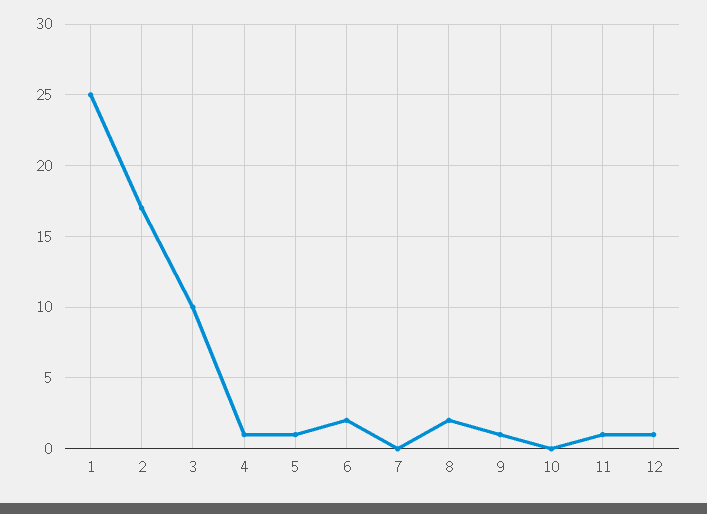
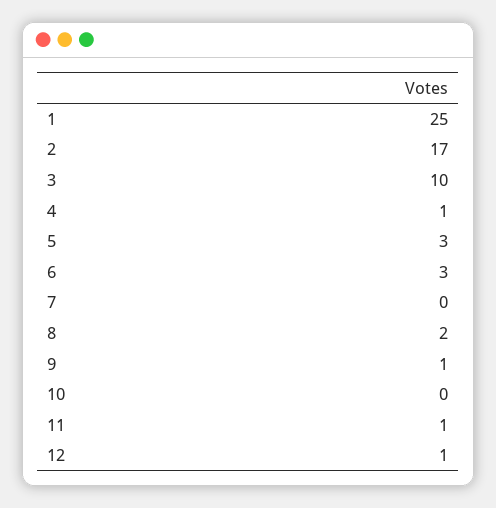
  {
    "1": 25,
    "2": 17,
    "3": 10,
    "4": 1,
-   "5": 1,
+   "5": 3,
-   "6": 2,
+   "6": 3,
    "7": 0,
    "8": 2,
    "9": 1,
    "10": 0,
    "11": 1,
    "12": 1
  }

